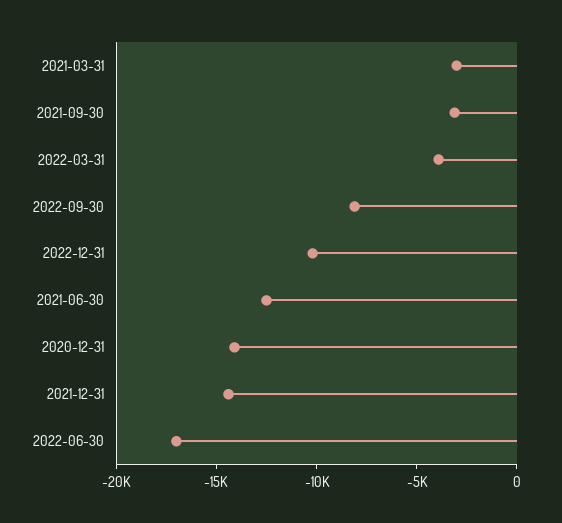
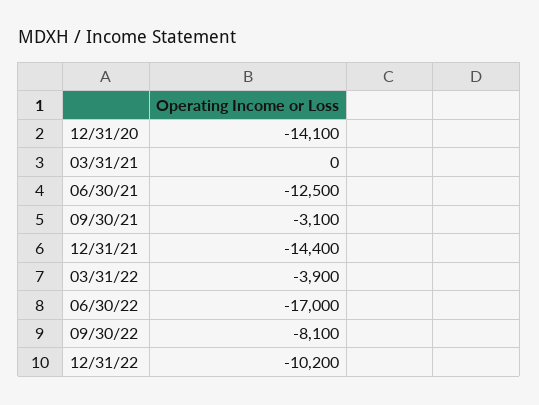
  {
-   "2021-03-31": -3000,
+   "2021-03-31": 0,
    "2021-09-30": -3100,
    "2022-03-31": -3900,
    "2022-09-30": -8100,
    "2022-12-31": -10200,
    "2021-06-30": -12500,
    "2020-12-31": -14100,
    "2021-12-31": -14400,
    "2022-06-30": -17000
  }

